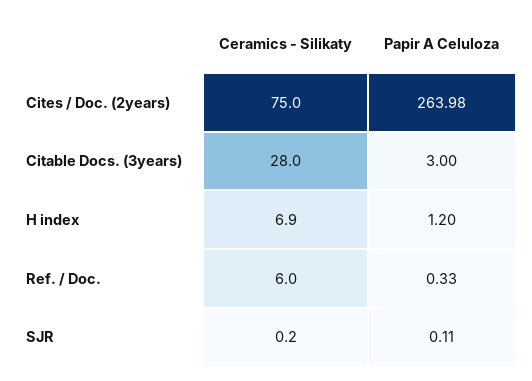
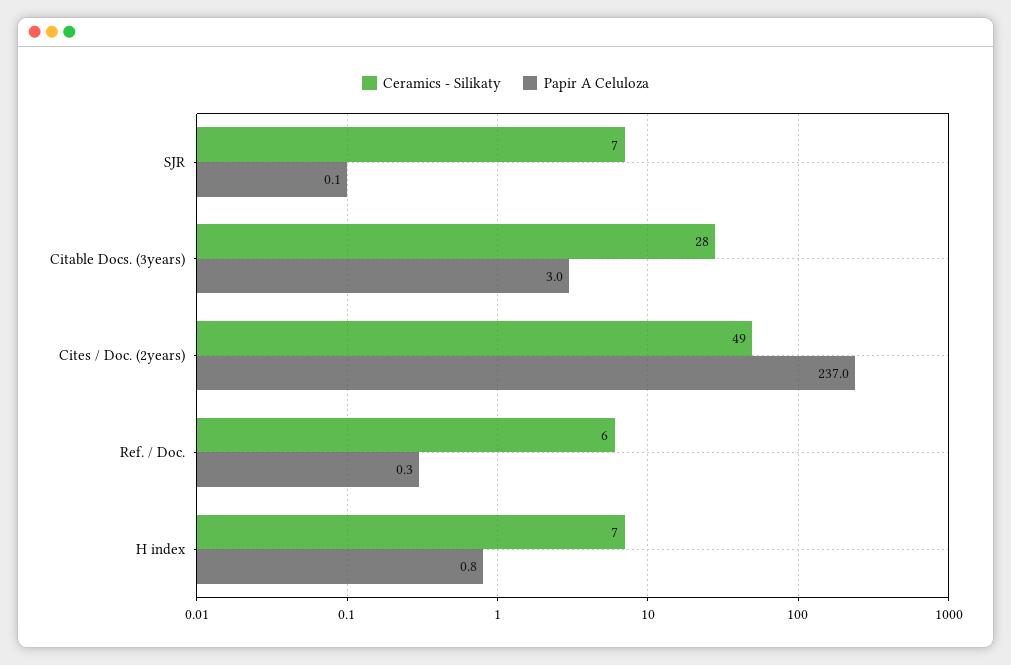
  {
    "Ceramics - Silikaty": {
-     "Cites / Doc. (2years)": 75,
+     "Cites / Doc. (2years)": 49,
      "Citable Docs. (3years)": 28,
      "H index": 6.9,
      "Ref. / Doc.": 6,
-     "SJR": 0.2
+     "SJR": 7
    },
    "Papir A Celuloza": {
-     "Cites / Doc. (2years)": 263.98,
+     "Cites / Doc. (2years)": 237,
      "Citable Docs. (3years)": 3,
-     "H index": 1.2,
+     "H index": 0.8,
      "Ref. / Doc.": 0.33,
      "SJR": 0.11
    }
  }

